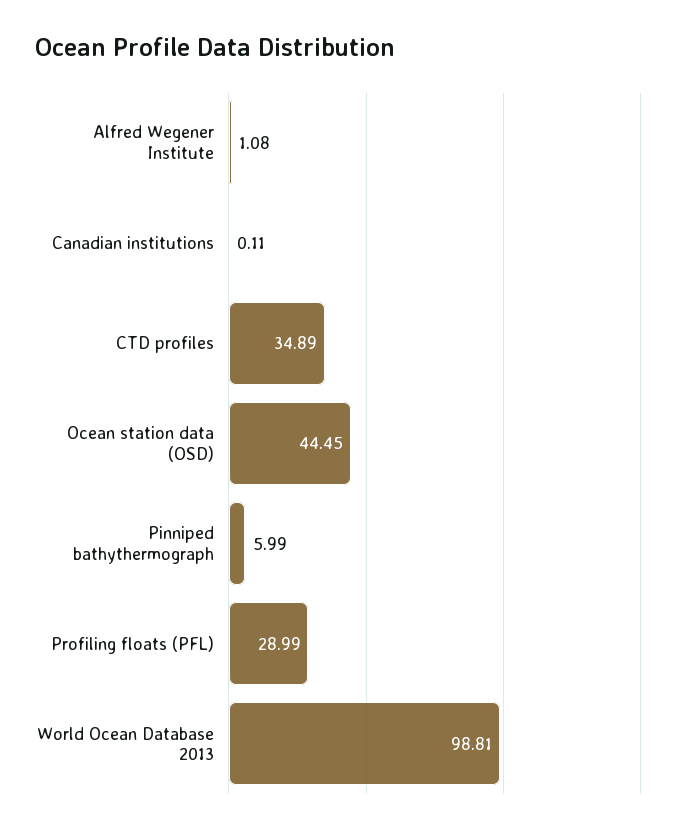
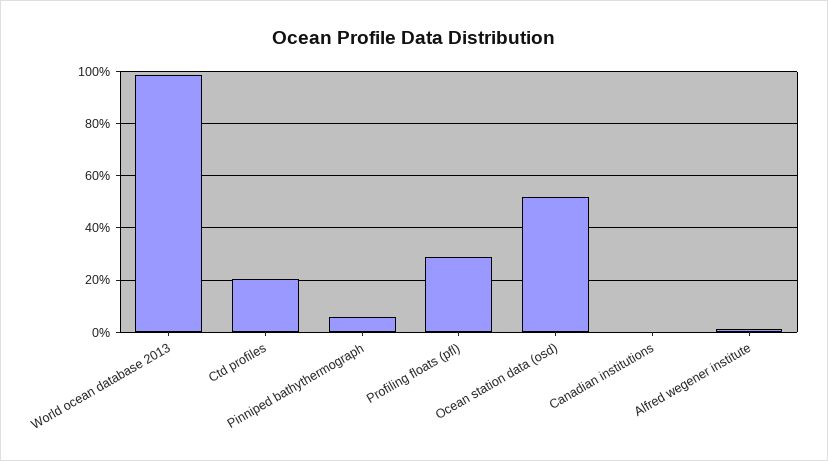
  {
    "Alfred Wegener Institute": 1.08,
    "Canadian institutions": 0.11,
-   "CTD profiles": 34.89,
+   "CTD profiles": 20,
-   "Ocean station data (OSD)": 44.45,
+   "Ocean station data (OSD)": 52.5,
    "Pinniped bathythermograph": 5.99,
    "Profiling floats (PFL)": 28.99,
    "World Ocean Database 2013": 98.81
  }

